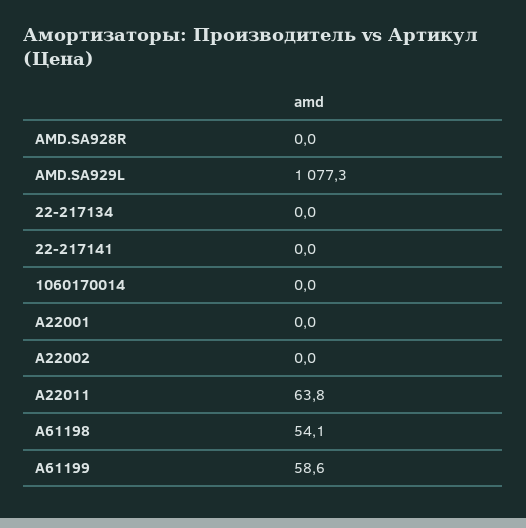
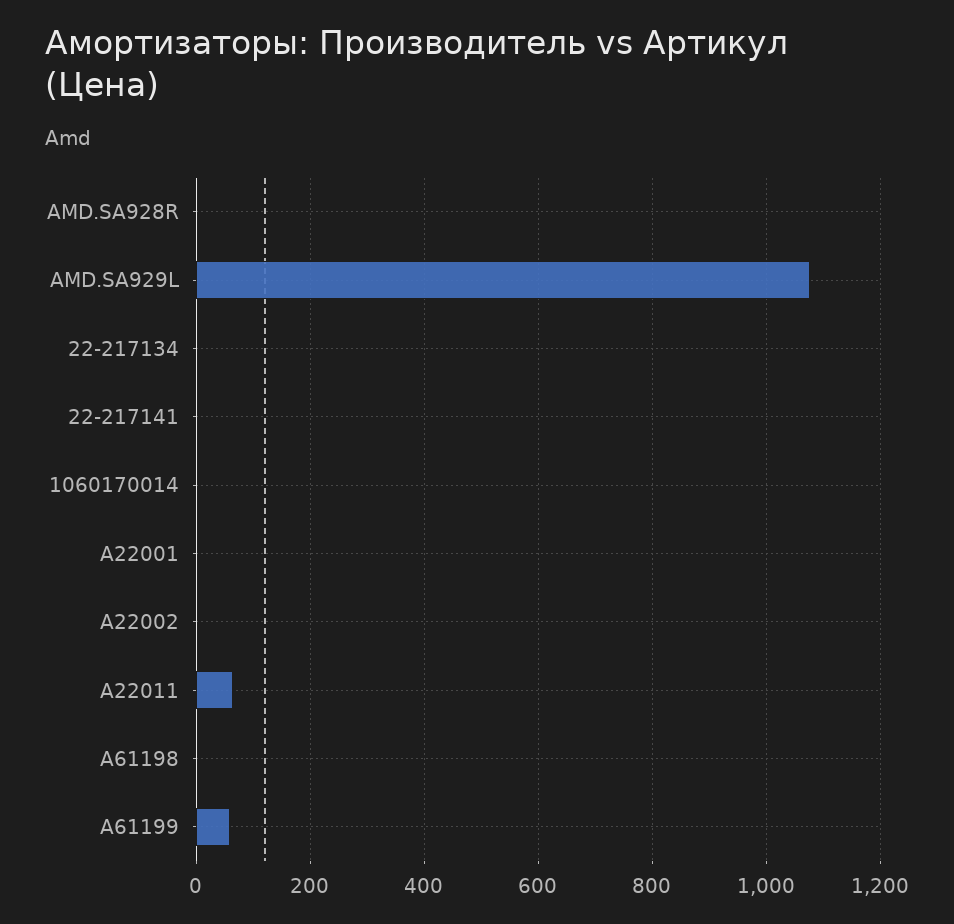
  {
    "AMD.SA928R": 0,
    "AMD.SA929L": 1077.3,
    "22-217134": 0,
    "22-217141": 0,
    "1060170014": 0,
    "A22001": 0,
    "A22002": 0,
    "A22011": 63.8,
-   "A61198": 54.1,
+   "A61198": 0,
    "A61199": 58.6
  }

